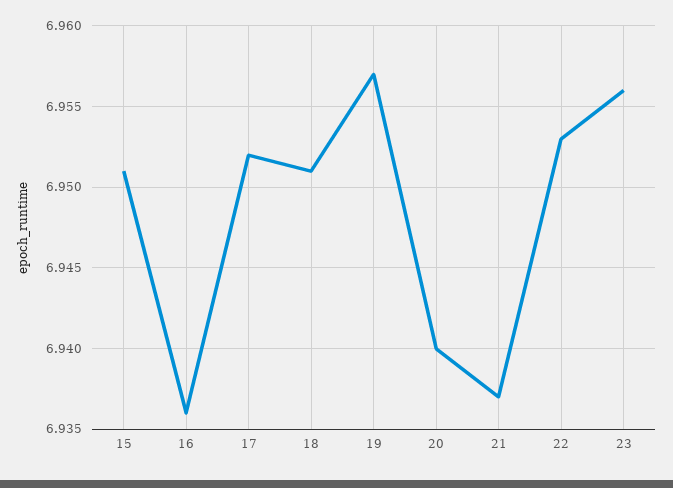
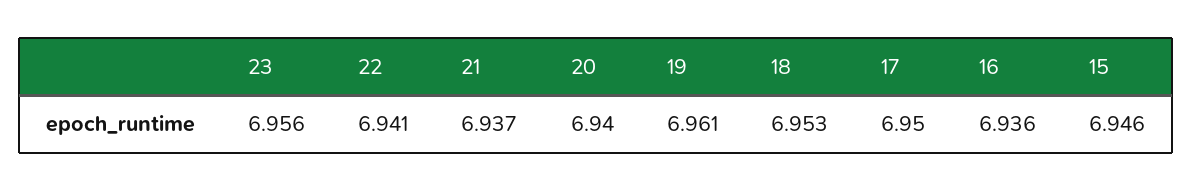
  {
-   "15": 6.951,
+   "15": 6.946,
    "16": 6.936,
-   "17": 6.952,
+   "17": 6.95,
-   "18": 6.951,
+   "18": 6.953,
-   "19": 6.957,
+   "19": 6.961,
    "20": 6.94,
    "21": 6.937,
-   "22": 6.953,
+   "22": 6.941,
    "23": 6.956
  }

